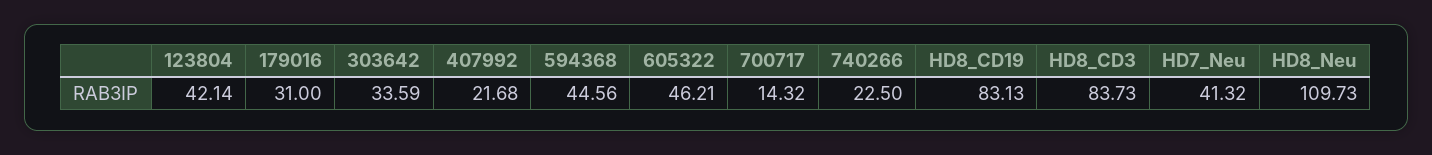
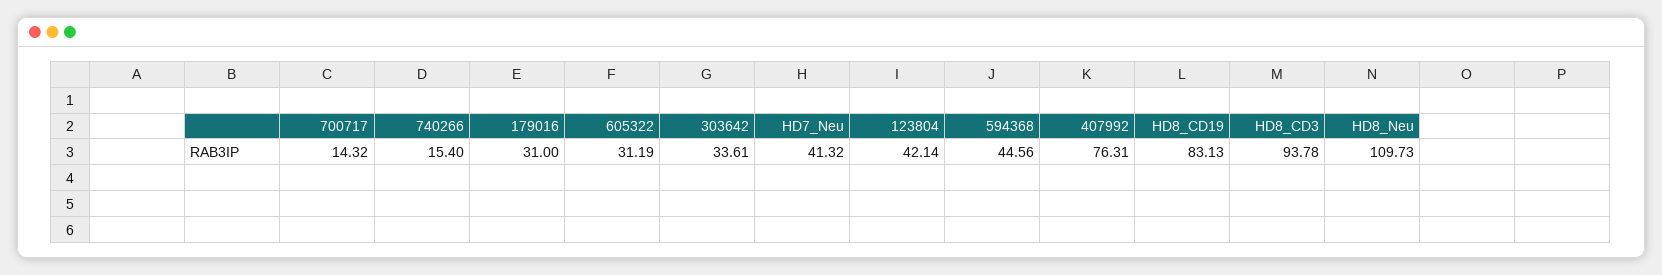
  {
    "123804": 42.14,
    "179016": 31,
-   "303642": 33.59,
+   "303642": 33.61,
-   "407992": 21.68,
+   "407992": 76.31,
    "594368": 44.56,
-   "605322": 46.21,
+   "605322": 31.19,
    "700717": 14.32,
-   "740266": 22.5,
+   "740266": 15.4,
    "HD8_CD19": 83.13,
-   "HD8_CD3": 83.73,
+   "HD8_CD3": 93.78,
    "HD7_Neu": 41.32,
    "HD8_Neu": 109.73
  }

